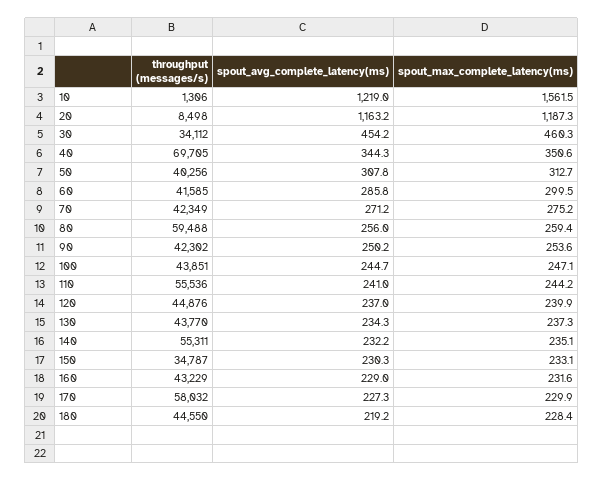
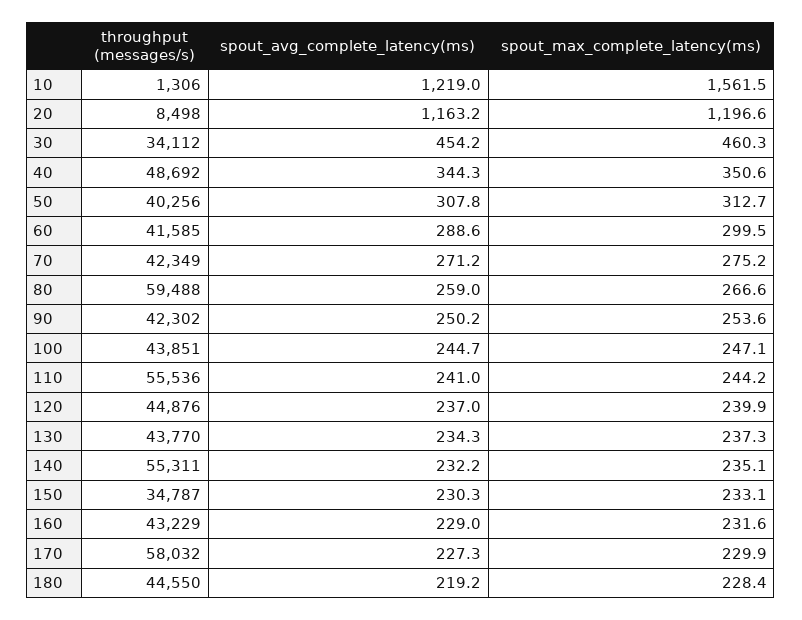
  {
    "throughput (messages/s)": {
      "10": 1306,
      "20": 8498,
      "30": 34112,
-     "40": 69705,
+     "40": 48692,
      "50": 40256,
      "60": 41585,
      "70": 42349,
      "80": 59488,
      "90": 42302,
      "100": 43851,
      "110": 55536,
      "120": 44876,
      "130": 43770,
      "140": 55311,
      "150": 34787,
      "160": 43229,
      "170": 58032,
      "180": 44550
    },
    "spout_avg_complete_latency(ms)": {
      "10": 1219,
      "20": 1163.2,
      "30": 454.2,
      "40": 344.3,
      "50": 307.8,
-     "60": 285.8,
+     "60": 288.6,
      "70": 271.2,
-     "80": 256,
+     "80": 259,
      "90": 250.2,
      "100": 244.7,
      "110": 241,
      "120": 237,
      "130": 234.3,
      "140": 232.2,
      "150": 230.3,
      "160": 229,
      "170": 227.3,
      "180": 219.2
    },
    "spout_max_complete_latency(ms)": {
      "10": 1561.5,
-     "20": 1187.3,
+     "20": 1196.6,
      "30": 460.3,
      "40": 350.6,
      "50": 312.7,
      "60": 299.5,
      "70": 275.2,
-     "80": 259.4,
+     "80": 266.6,
      "90": 253.6,
      "100": 247.1,
      "110": 244.2,
      "120": 239.9,
      "130": 237.3,
      "140": 235.1,
      "150": 233.1,
      "160": 231.6,
      "170": 229.9,
      "180": 228.4
    }
  }

